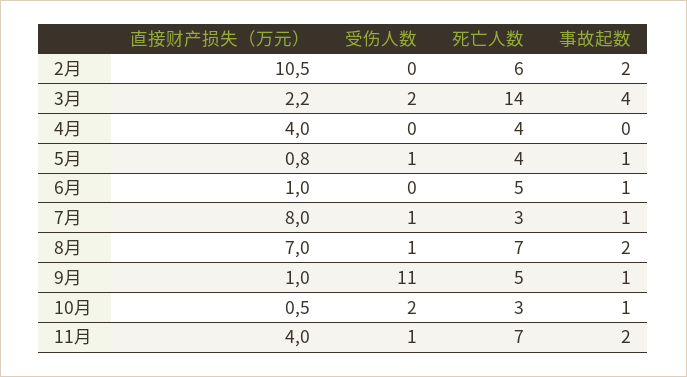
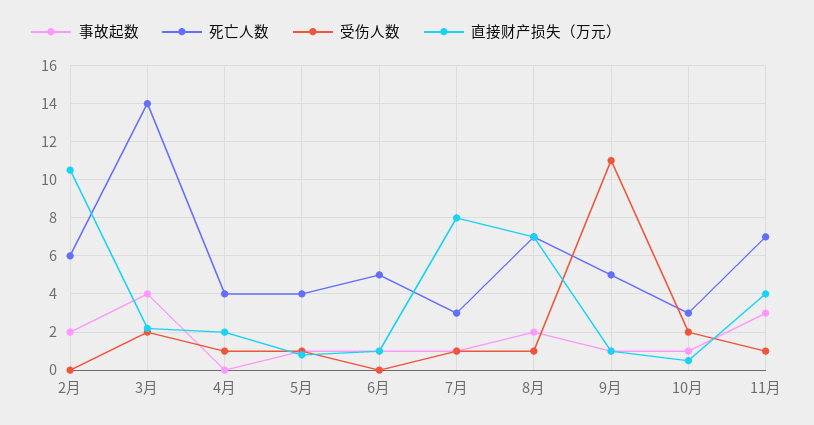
  {
    "直接财产损失（万元）": {
      "2月": 10.5,
      "3月": 2.2,
-     "4月": 4,
+     "4月": 2,
      "5月": 0.8,
      "6月": 1,
      "7月": 8,
      "8月": 7,
      "9月": 1,
      "10月": 0.5,
      "11月": 4
    },
    "受伤人数": {
      "2月": 0,
      "3月": 2,
-     "4月": 0,
+     "4月": 1,
      "5月": 1,
      "6月": 0,
      "7月": 1,
      "8月": 1,
      "9月": 11,
      "10月": 2,
      "11月": 1
    },
    "死亡人数": {
      "2月": 6,
      "3月": 14,
      "4月": 4,
      "5月": 4,
      "6月": 5,
      "7月": 3,
      "8月": 7,
      "9月": 5,
      "10月": 3,
      "11月": 7
    },
    "事故起数": {
      "2月": 2,
      "3月": 4,
      "4月": 0,
      "5月": 1,
      "6月": 1,
      "7月": 1,
      "8月": 2,
      "9月": 1,
      "10月": 1,
-     "11月": 2
+     "11月": 3
    }
  }

